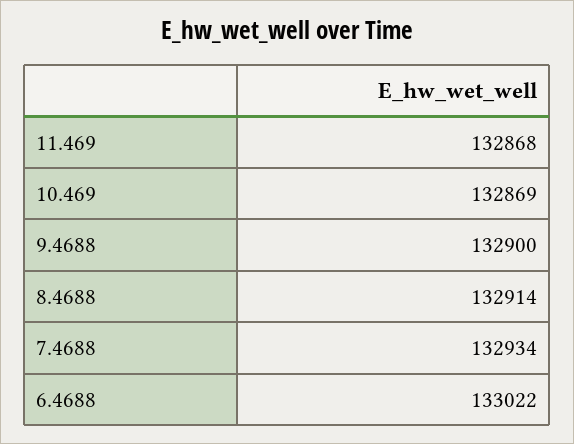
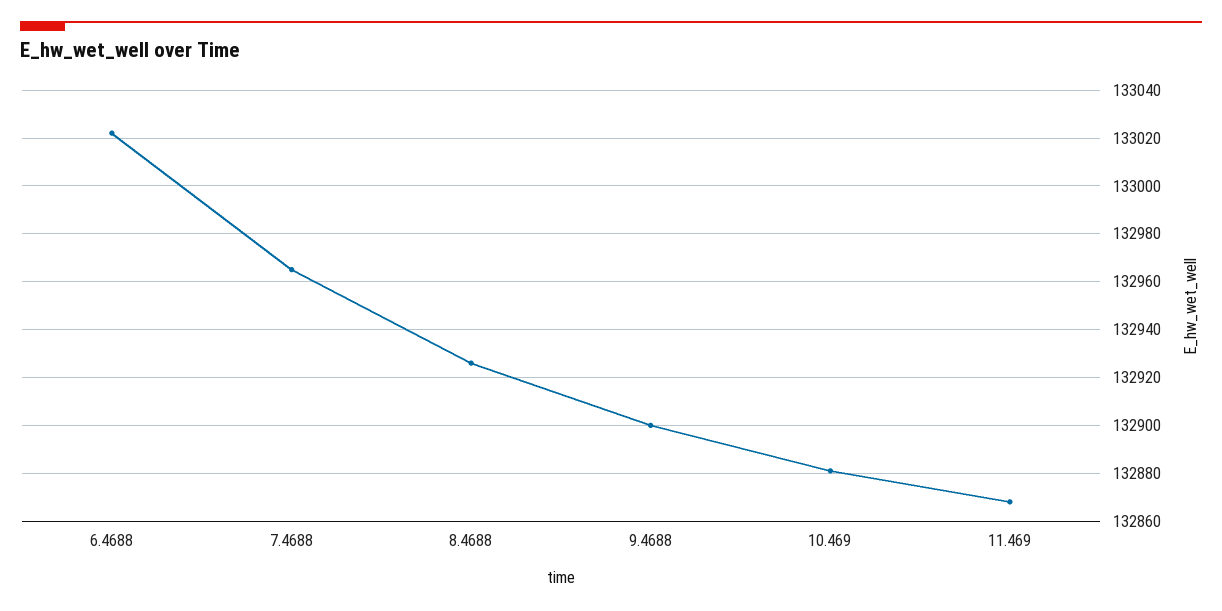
  {
    "11.469": 132868,
-   "10.469": 132869,
+   "10.469": 132880,
    "9.4688": 132900,
-   "8.4688": 132914,
+   "8.4688": 132925,
-   "7.4688": 132934,
+   "7.4688": 132965,
    "6.4688": 133022
  }

